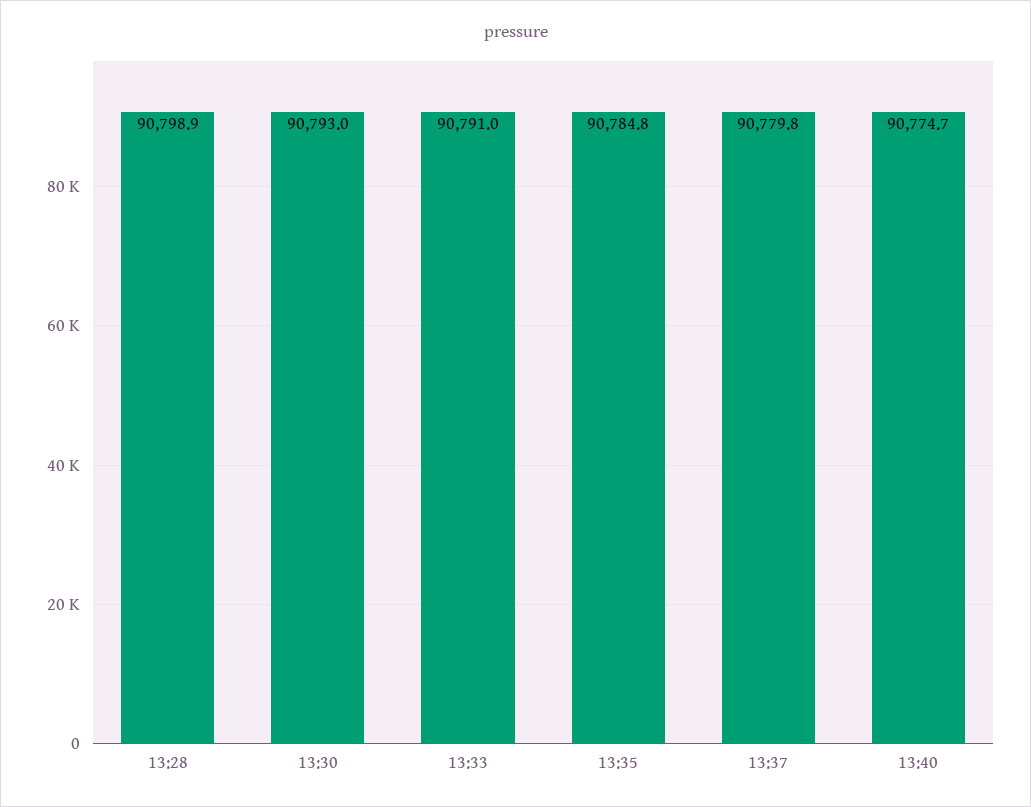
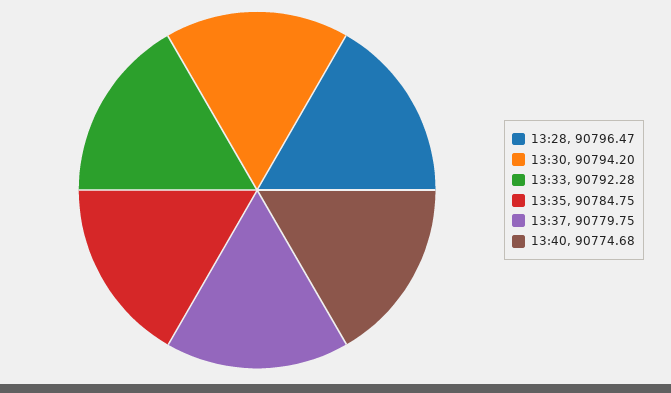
  {
-   "13:28": 90798.9,
+   "13:28": 90796.47,
-   "13:30": 90793,
+   "13:30": 90794.2,
-   "13:33": 90791,
+   "13:33": 90792.28,
    "13:35": 90784.75,
    "13:37": 90779.75,
    "13:40": 90774.68
  }

